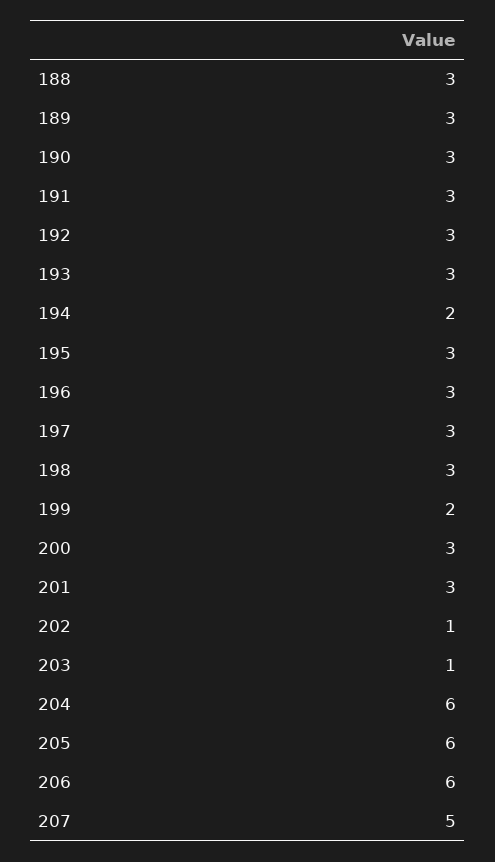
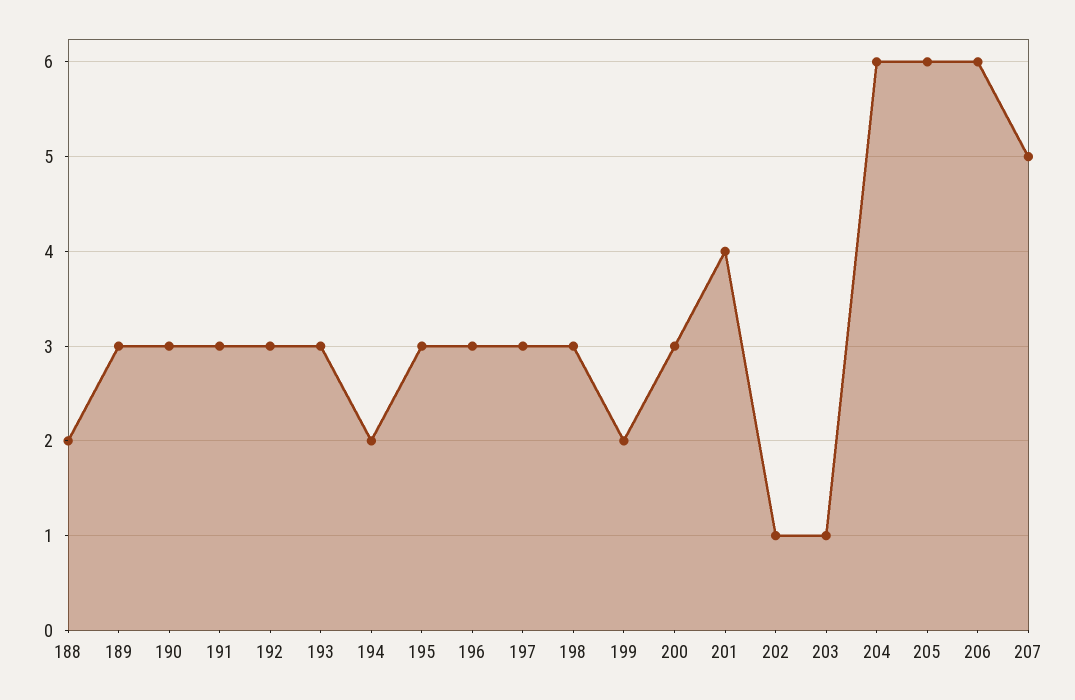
  {
-   "188": 3,
+   "188": 2,
    "189": 3,
    "190": 3,
    "191": 3,
    "192": 3,
    "193": 3,
    "194": 2,
    "195": 3,
    "196": 3,
    "197": 3,
    "198": 3,
    "199": 2,
    "200": 3,
-   "201": 3,
+   "201": 4,
    "202": 1,
    "203": 1,
    "204": 6,
    "205": 6,
    "206": 6,
    "207": 5
  }

